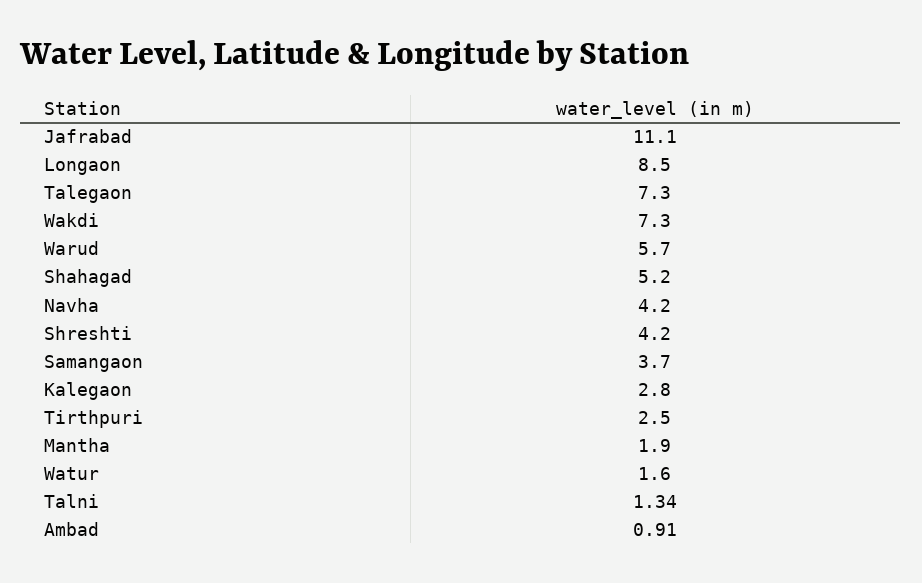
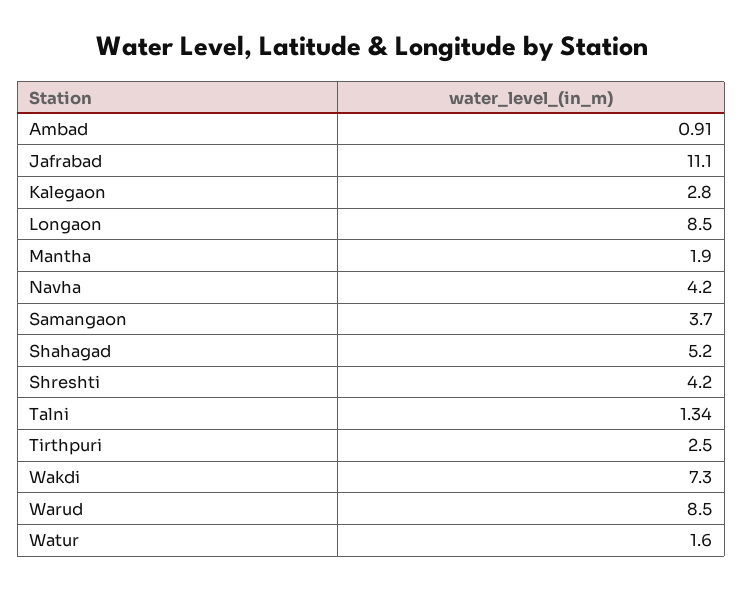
  {
    "Jafrabad": 11.1,
    "Longaon": 8.5,
-   "Talegaon": 7.3,
    "Wakdi": 7.3,
-   "Warud": 5.7,
+   "Warud": 8.5,
    "Shahagad": 5.2,
    "Navha": 4.2,
    "Shreshti": 4.2,
    "Samangaon": 3.7,
    "Kalegaon": 2.8,
    "Tirthpuri": 2.5,
    "Mantha": 1.9,
    "Watur": 1.6,
    "Talni": 1.34,
    "Ambad": 0.91
  }

